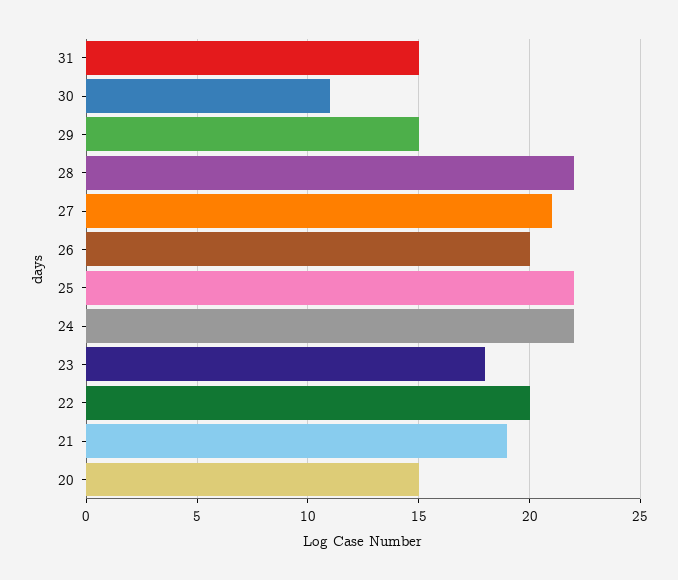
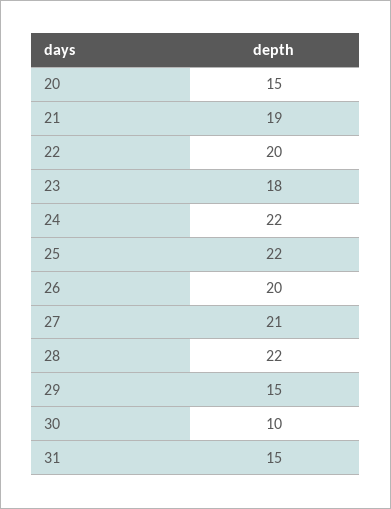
  {
    "31": 15,
-   "30": 11,
+   "30": 10,
    "29": 15,
    "28": 22,
    "27": 21,
    "26": 20,
    "25": 22,
    "24": 22,
    "23": 18,
    "22": 20,
    "21": 19,
    "20": 15
  }

